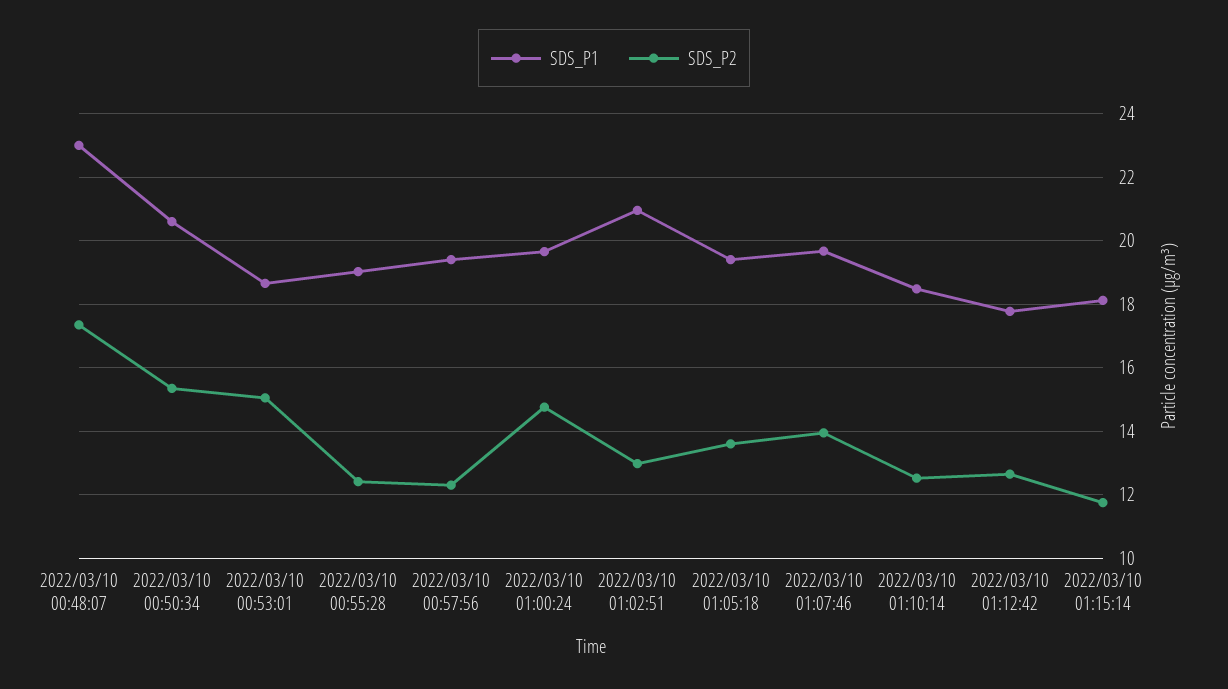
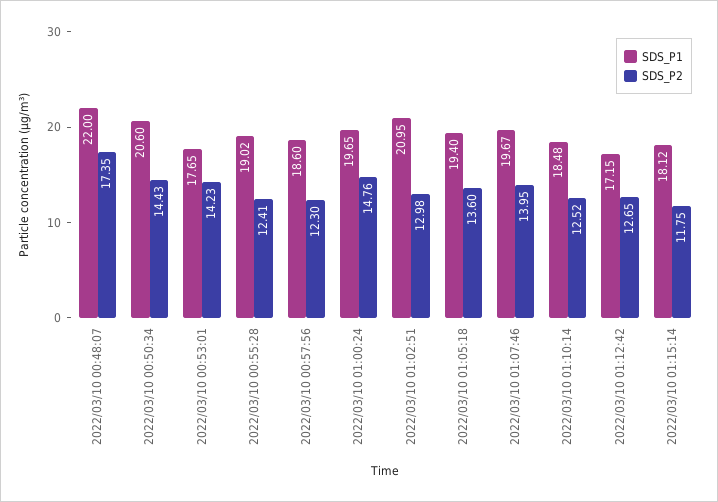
  {
    "SDS_P1": {
-     "2022/03/10 00:48:07": 23,
+     "2022/03/10 00:48:07": 22,
      "2022/03/10 00:50:34": 20.6,
-     "2022/03/10 00:53:01": 18.6,
+     "2022/03/10 00:53:01": 17.65,
      "2022/03/10 00:55:28": 19.02,
-     "2022/03/10 00:57:56": 19.4,
+     "2022/03/10 00:57:56": 18.6,
      "2022/03/10 01:00:24": 19.65,
      "2022/03/10 01:02:51": 20.95,
      "2022/03/10 01:05:18": 19.4,
      "2022/03/10 01:07:46": 19.67,
      "2022/03/10 01:10:14": 18.48,
-     "2022/03/10 01:12:42": 17.8,
+     "2022/03/10 01:12:42": 17.15,
      "2022/03/10 01:15:14": 18.12
    },
    "SDS_P2": {
      "2022/03/10 00:48:07": 17.35,
-     "2022/03/10 00:50:34": 15.4,
+     "2022/03/10 00:50:34": 14.43,
-     "2022/03/10 00:53:01": 15,
+     "2022/03/10 00:53:01": 14.23,
      "2022/03/10 00:55:28": 12.41,
      "2022/03/10 00:57:56": 12.3,
      "2022/03/10 01:00:24": 14.76,
      "2022/03/10 01:02:51": 12.98,
      "2022/03/10 01:05:18": 13.6,
      "2022/03/10 01:07:46": 13.95,
      "2022/03/10 01:10:14": 12.52,
      "2022/03/10 01:12:42": 12.65,
      "2022/03/10 01:15:14": 11.75
    }
  }

